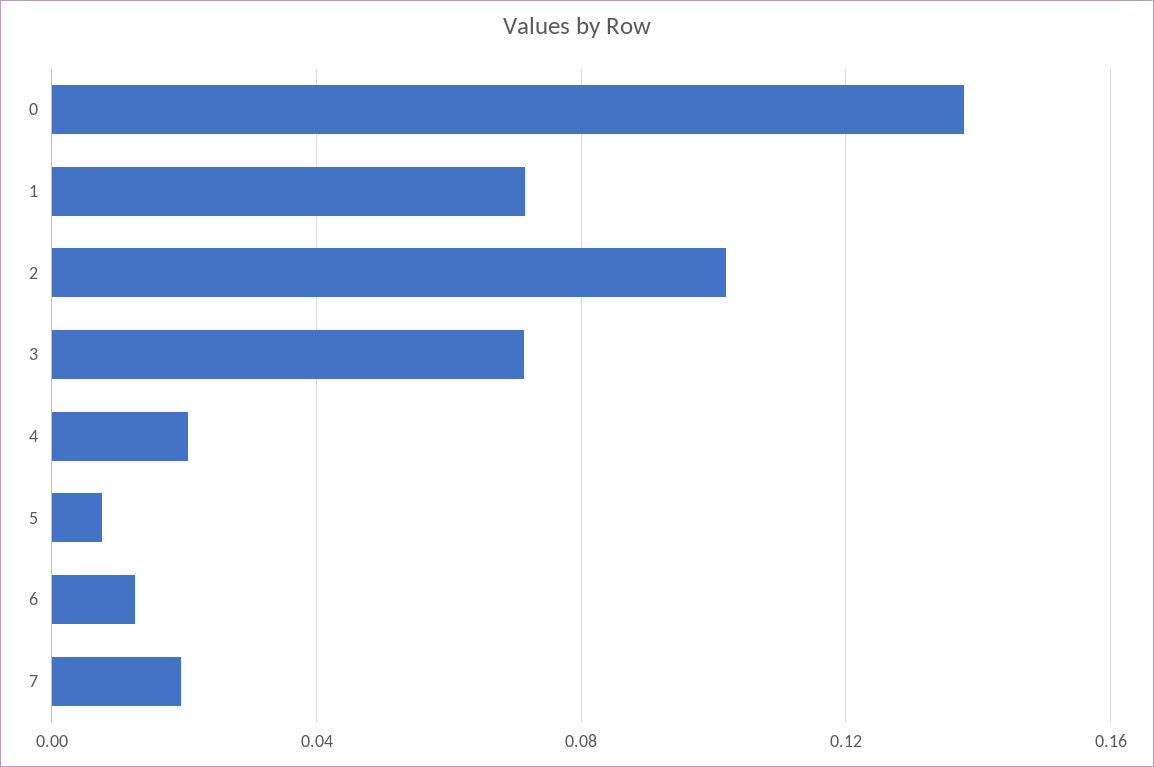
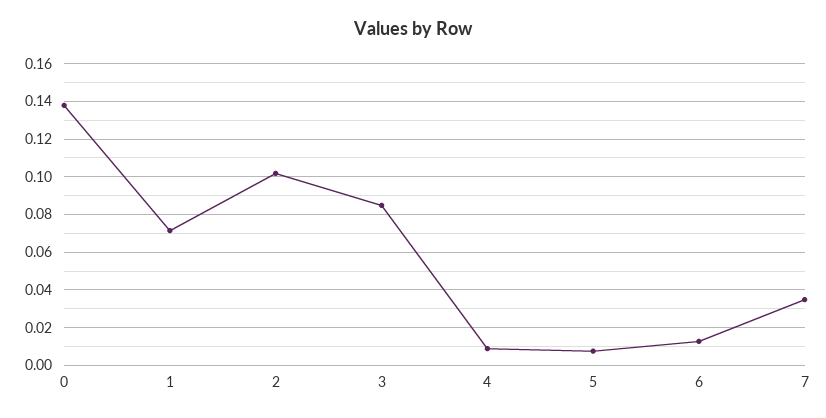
  {
    "0": 0.14,
    "1": 0.07,
    "2": 0.1,
-   "3": 0.07,
+   "3": 0.085,
-   "4": 0.02,
+   "4": 0.01,
    "5": 0.01,
    "6": 0.015,
-   "7": 0.02
+   "7": 0.035
  }

